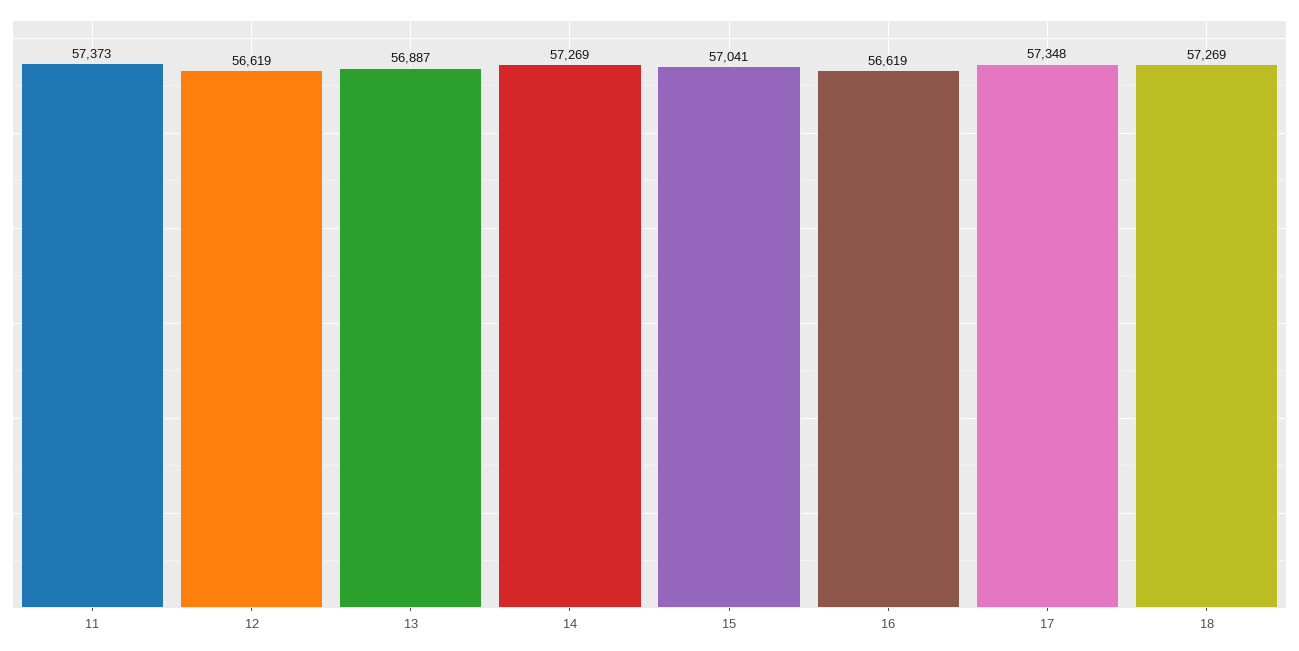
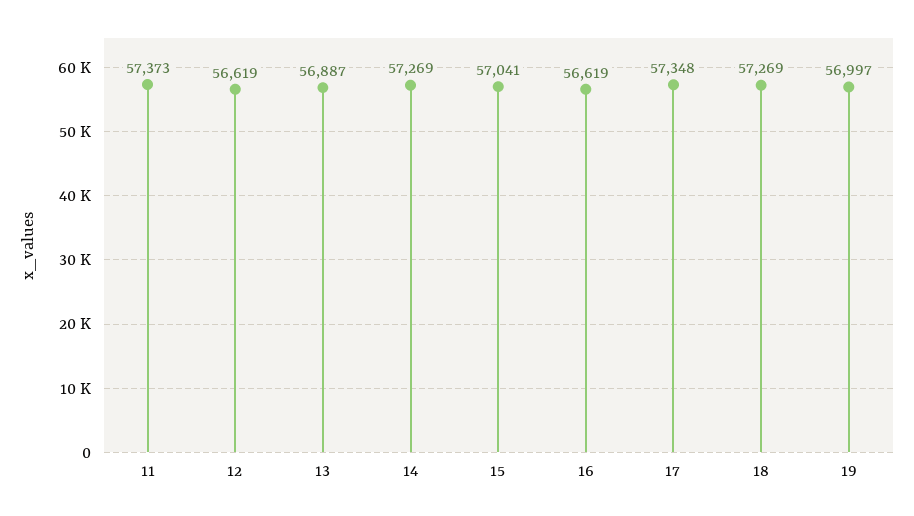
  {
    "11": 57373,
    "12": 56619,
    "13": 56887,
    "14": 57269,
    "15": 57041,
    "16": 56619,
    "17": 57348,
-   "18": 57269
+   "18": 57269,
+   "19": 56997
  }

